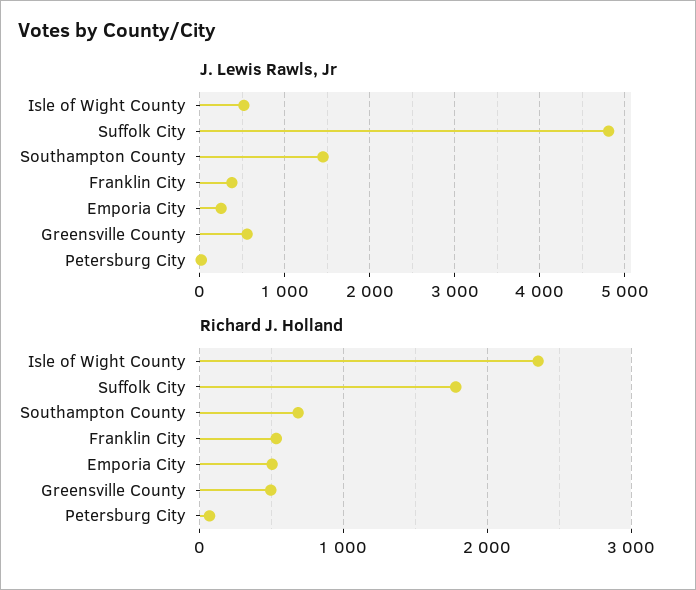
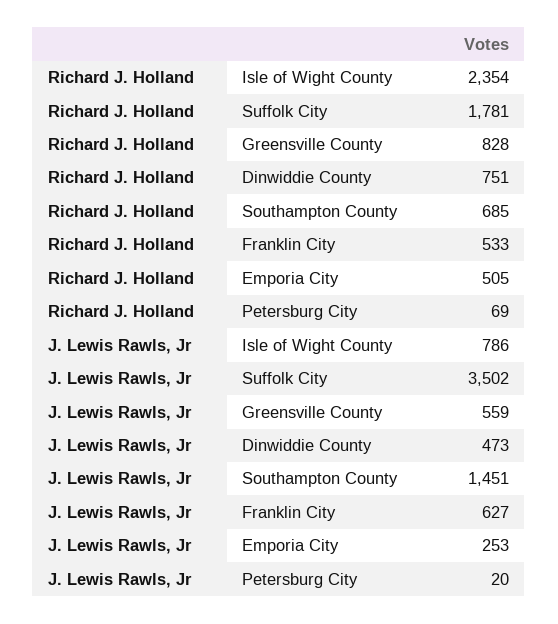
  {
    "J. Lewis Rawls, Jr": {
-     "Isle of Wight County": 500,
+     "Isle of Wight County": 786,
-     "Suffolk City": 4800,
+     "Suffolk City": 3502,
      "Southampton County": 1451,
-     "Franklin City": 400,
+     "Franklin City": 627,
      "Emporia City": 253,
      "Greensville County": 559,
-     "Petersburg City": 20
+     "Petersburg City": 20,
+     "Dinwiddie County": 473
    },
    "Richard J. Holland": {
      "Isle of Wight County": 2354,
      "Suffolk City": 1781,
      "Southampton County": 685,
      "Franklin City": 533,
      "Emporia City": 505,
-     "Greensville County": 500,
+     "Greensville County": 828,
-     "Petersburg City": 69
+     "Petersburg City": 69,
+     "Dinwiddie County": 751
    }
  }

